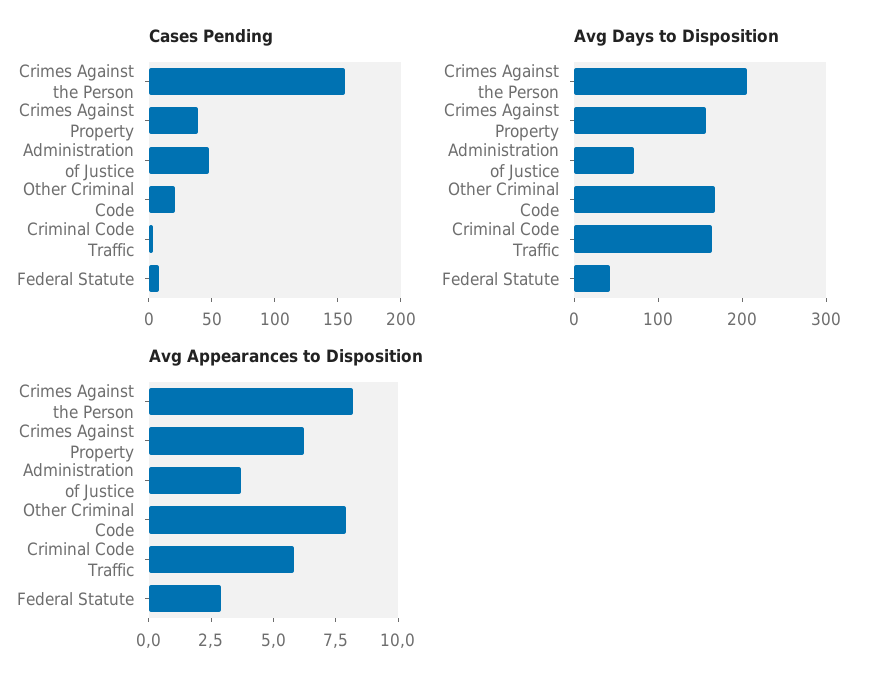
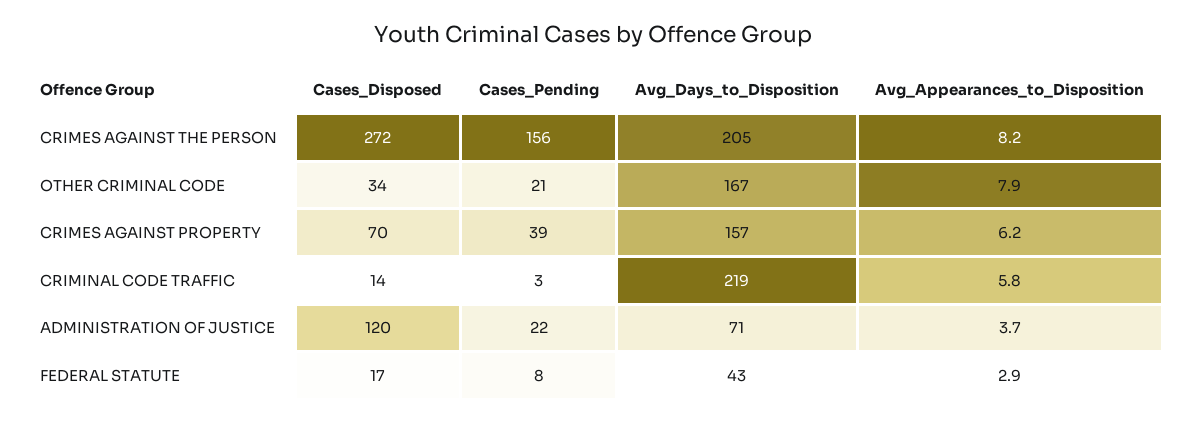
  {
    "Cases Pending": {
      "Crimes Against the Person": 156,
      "Crimes Against Property": 39,
-     "Administration of Justice": 50,
+     "Administration of Justice": 22,
      "Other Criminal Code": 21,
      "Criminal Code Traffic": 3,
      "Federal Statute": 8
    },
    "Avg Days to Disposition": {
      "Crimes Against the Person": 205,
      "Crimes Against Property": 157,
      "Administration of Justice": 71,
      "Other Criminal Code": 167,
-     "Criminal Code Traffic": 160,
+     "Criminal Code Traffic": 219,
      "Federal Statute": 43
    },
    "Avg Appearances to Disposition": {
      "Crimes Against the Person": 8.2,
      "Crimes Against Property": 6.2,
      "Administration of Justice": 3.7,
      "Other Criminal Code": 7.9,
      "Criminal Code Traffic": 5.8,
      "Federal Statute": 2.9
-   }
+   },
+   "Cases_Disposed": {
+     "Crimes Against the Person": 272,
+     "Other Criminal Code": 34,
+     "Crimes Against Property": 70,
+     "Criminal Code Traffic": 14,
+     "Administration of Justice": 120,
+     "Federal Statute": 17
+   }
  }

